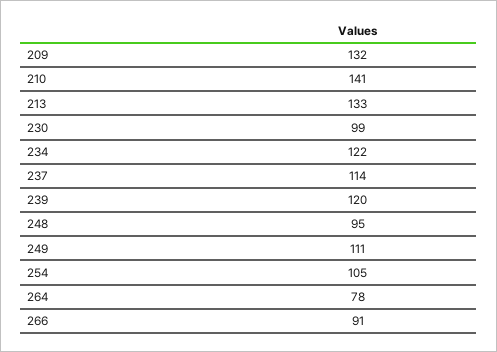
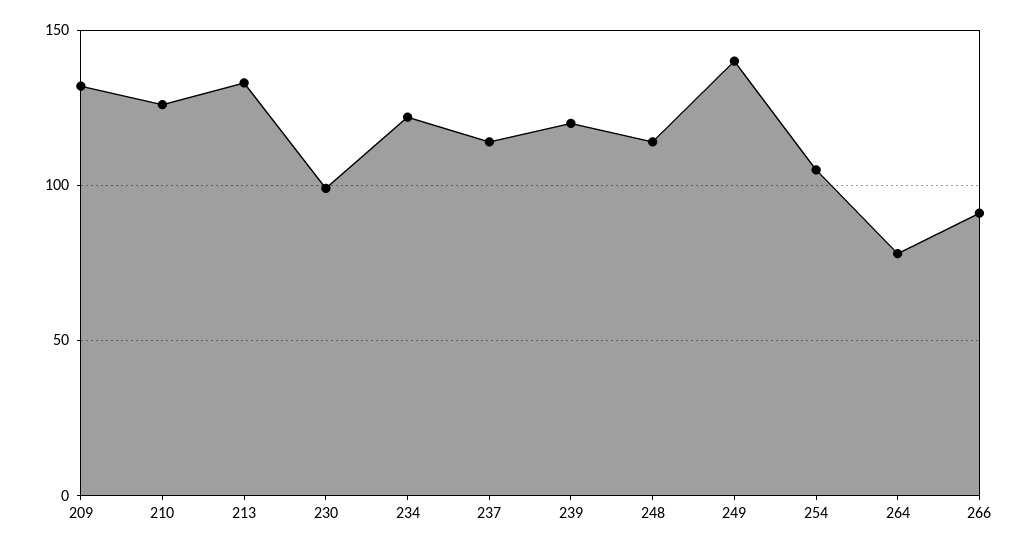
  {
    "209": 132,
-   "210": 141,
+   "210": 125,
    "213": 133,
    "230": 99,
    "234": 122,
    "237": 114,
    "239": 120,
-   "248": 95,
+   "248": 115,
-   "249": 111,
+   "249": 140,
    "254": 105,
    "264": 78,
    "266": 91
  }

